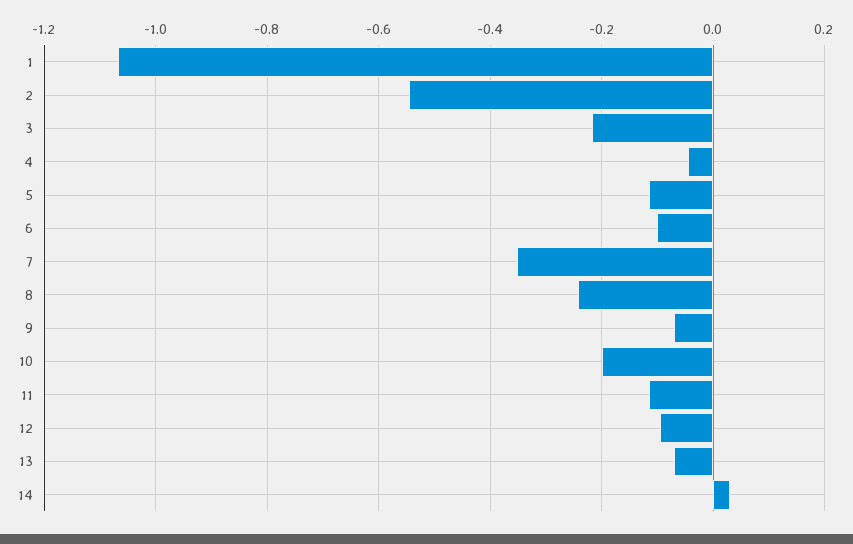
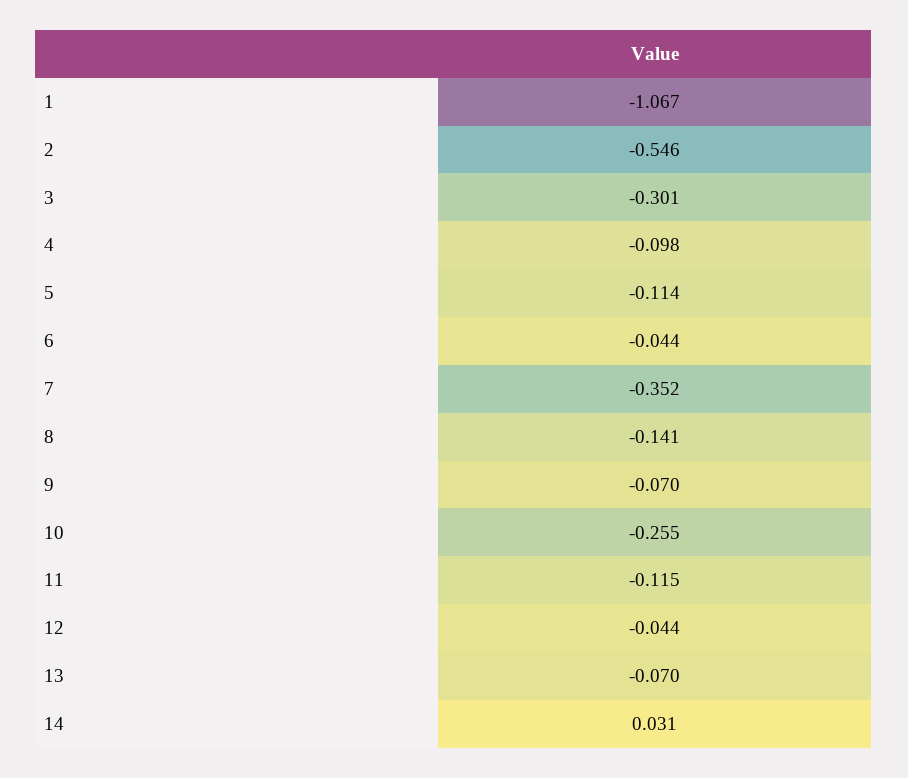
  {
    "1": -1.067,
    "2": -0.546,
-   "3": -0.22,
+   "3": -0.301,
-   "4": -0.04,
+   "4": -0.098,
    "5": -0.114,
-   "6": -0.1,
+   "6": -0.044,
    "7": -0.352,
-   "8": -0.24,
+   "8": -0.141,
    "9": -0.07,
-   "10": -0.2,
+   "10": -0.255,
    "11": -0.115,
-   "12": -0.1,
+   "12": -0.044,
    "13": -0.07,
    "14": 0.031
  }

